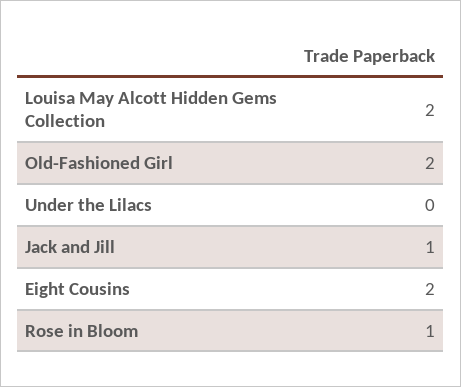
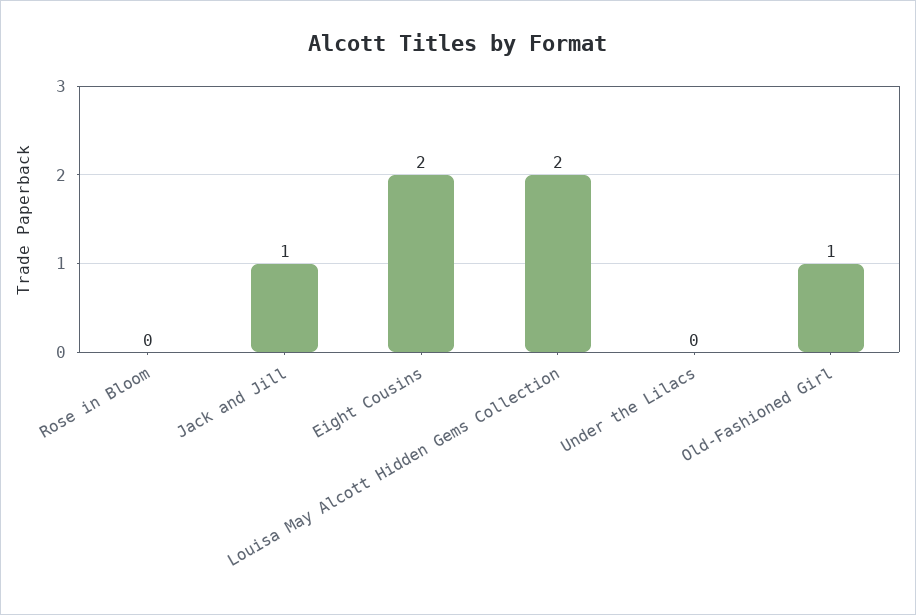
  {
    "Louisa May Alcott Hidden Gems Collection": 2,
-   "Old-Fashioned Girl": 2,
+   "Old-Fashioned Girl": 1,
    "Under the Lilacs": 0,
    "Jack and Jill": 1,
    "Eight Cousins": 2,
-   "Rose in Bloom": 1
+   "Rose in Bloom": 0
  }

